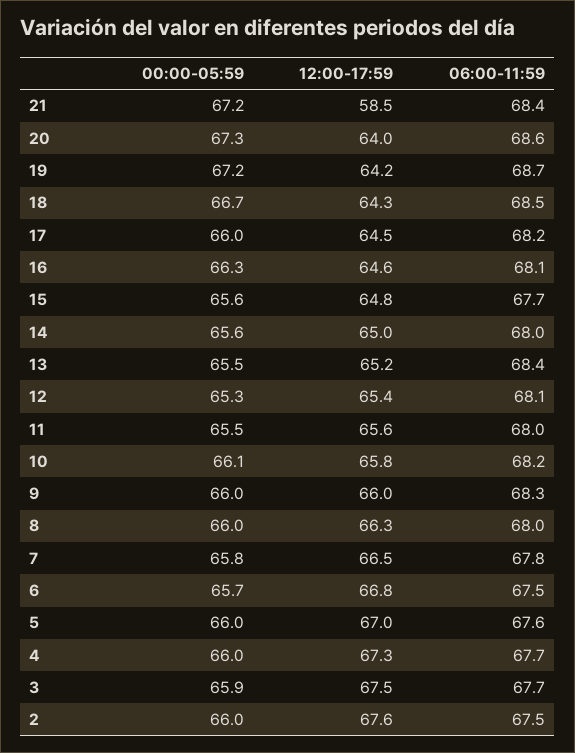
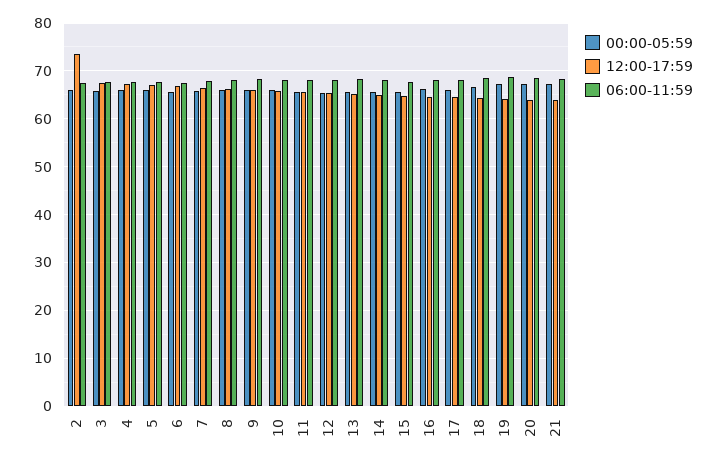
  {
    "00:00-05:59": {
      "21": 67.2,
      "20": 67.3,
      "19": 67.2,
      "18": 66.7,
      "17": 66,
      "16": 66.3,
      "15": 65.6,
      "14": 65.6,
      "13": 65.5,
      "12": 65.3,
      "11": 65.5,
      "10": 66.1,
      "9": 66,
      "8": 66,
      "7": 65.8,
      "6": 65.7,
      "5": 66,
      "4": 66,
      "3": 65.9,
      "2": 66
    },
    "12:00-17:59": {
-     "21": 58.5,
+     "21": 64,
      "20": 64,
      "19": 64.2,
      "18": 64.3,
      "17": 64.5,
      "16": 64.6,
      "15": 64.8,
      "14": 65,
      "13": 65.2,
      "12": 65.4,
      "11": 65.6,
      "10": 65.8,
      "9": 66,
      "8": 66.3,
      "7": 66.5,
      "6": 66.8,
      "5": 67,
      "4": 67.3,
      "3": 67.5,
-     "2": 67.6
+     "2": 74
    },
    "06:00-11:59": {
      "21": 68.4,
      "20": 68.6,
      "19": 68.7,
      "18": 68.5,
      "17": 68.2,
      "16": 68.1,
      "15": 67.7,
      "14": 68,
      "13": 68.4,
      "12": 68.1,
      "11": 68,
      "10": 68.2,
      "9": 68.3,
      "8": 68,
      "7": 67.8,
      "6": 67.5,
      "5": 67.6,
      "4": 67.7,
      "3": 67.7,
      "2": 67.5
    }
  }

